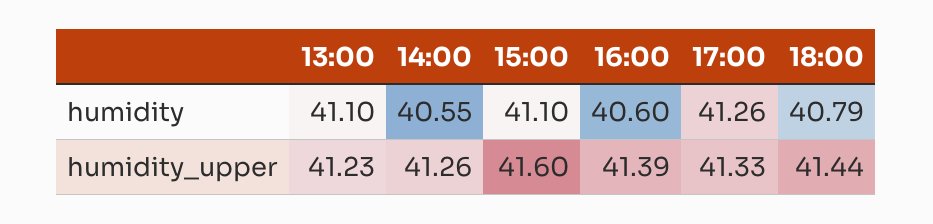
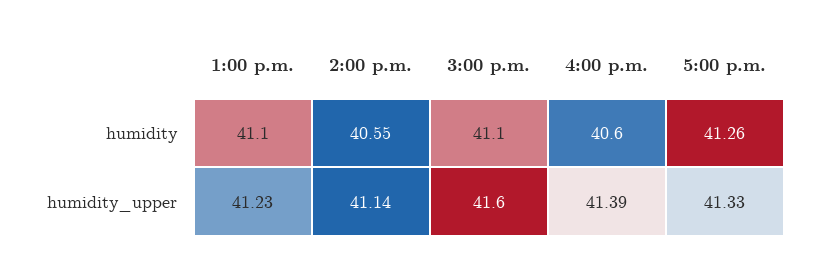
  {
    "13:00": {
      "humidity": 41.1,
      "humidity_upper": 41.23
    },
    "14:00": {
      "humidity": 40.55,
-     "humidity_upper": 41.26
+     "humidity_upper": 41.14
    },
    "15:00": {
      "humidity": 41.1,
      "humidity_upper": 41.6
    },
    "16:00": {
      "humidity": 40.6,
      "humidity_upper": 41.39
    },
    "17:00": {
      "humidity": 41.26,
      "humidity_upper": 41.33
-   },
+   }
-   "18:00": {
-     "humidity": 40.79,
-     "humidity_upper": 41.44
-   }
  }

